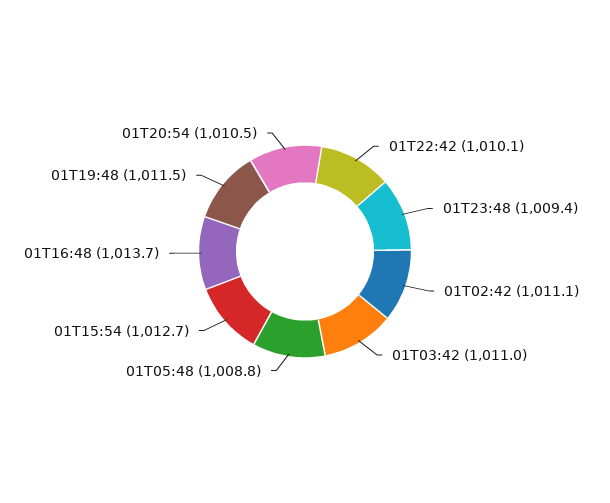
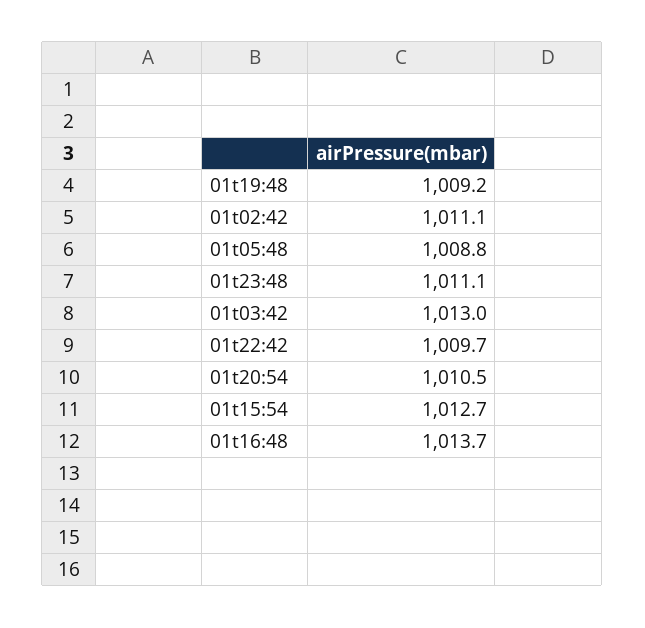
  {
-   "01T22:42": 1010.1,
+   "01T22:42": 1009.7,
-   "01T23:48": 1009.4,
+   "01T23:48": 1011.1,
    "01T02:42": 1011.1,
-   "01T03:42": 1011,
+   "01T03:42": 1013,
    "01T05:48": 1008.8,
    "01T15:54": 1012.7,
    "01T16:48": 1013.7,
-   "01T19:48": 1011.5,
+   "01T19:48": 1009.2,
    "01T20:54": 1010.5
  }

